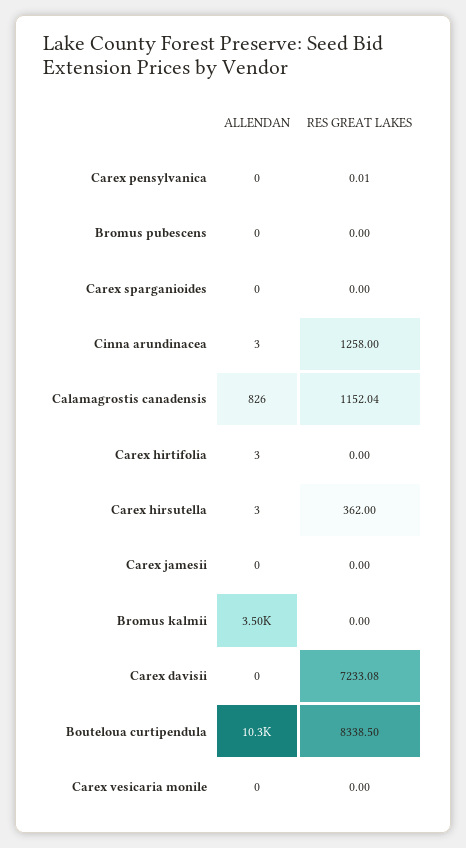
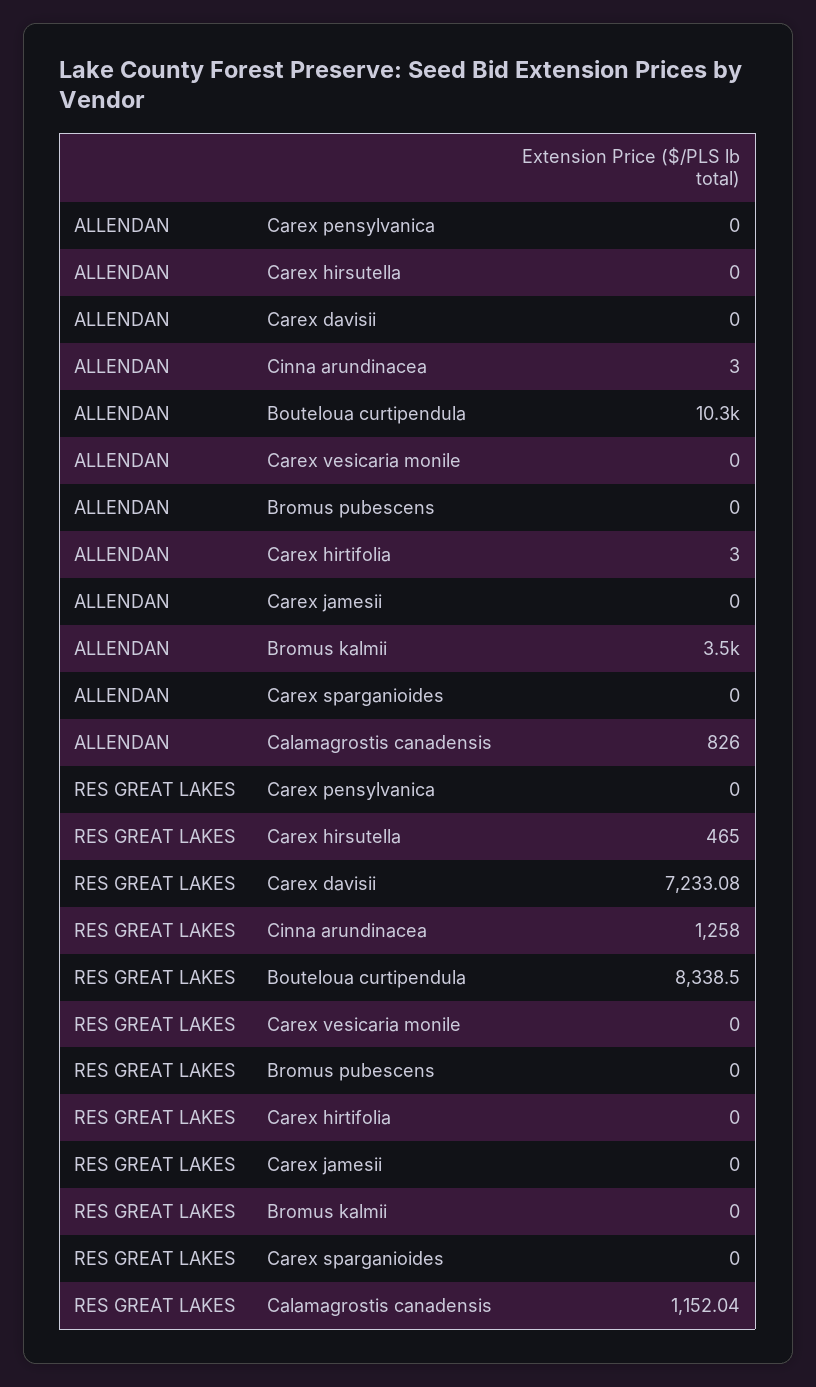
  {
    "ALLENDAN": {
      "Carex pensylvanica": 0,
      "Bromus pubescens": 0,
      "Carex sparganioides": 0,
      "Cinna arundinacea": 3,
      "Calamagrostis canadensis": 826,
      "Carex hirtifolia": 3,
-     "Carex hirsutella": 3,
+     "Carex hirsutella": 0,
      "Carex jamesii": 0,
      "Bromus kalmii": 3500,
      "Carex davisii": 0,
      "Bouteloua curtipendula": 10300,
      "Carex vesicaria monile": 0
    },
    "RES GREAT LAKES": {
-     "Carex pensylvanica": 0.01,
+     "Carex pensylvanica": 0,
      "Bromus pubescens": 0,
      "Carex sparganioides": 0,
      "Cinna arundinacea": 1258,
      "Calamagrostis canadensis": 1152.04,
      "Carex hirtifolia": 0,
-     "Carex hirsutella": 362,
+     "Carex hirsutella": 465,
      "Carex jamesii": 0,
      "Bromus kalmii": 0,
      "Carex davisii": 7233.08,
      "Bouteloua curtipendula": 8338.5,
      "Carex vesicaria monile": 0
    }
  }

